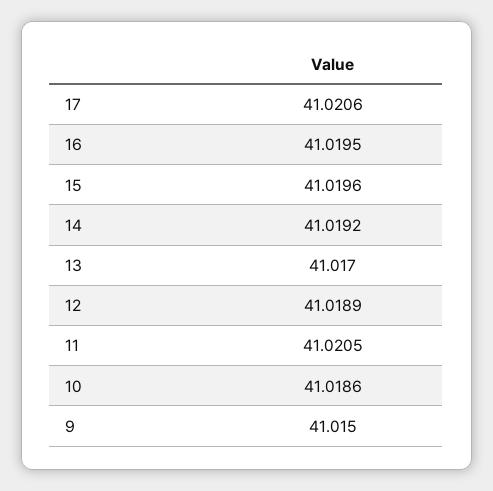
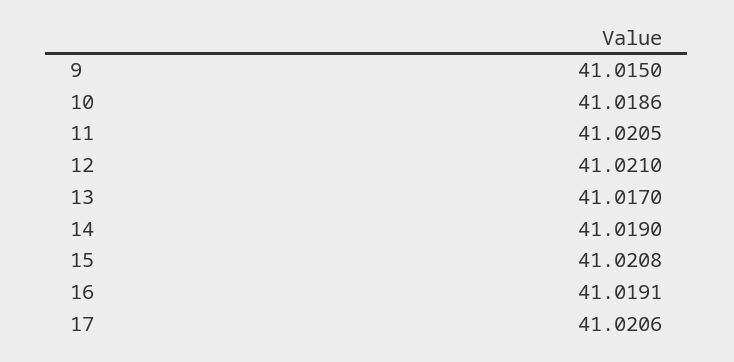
  {
    "17": 41.0206,
-   "16": 41.0195,
+   "16": 41.0191,
-   "15": 41.0196,
+   "15": 41.0208,
-   "14": 41.0192,
+   "14": 41.019,
    "13": 41.017,
-   "12": 41.0189,
+   "12": 41.021,
    "11": 41.0205,
    "10": 41.0186,
    "9": 41.015
  }

